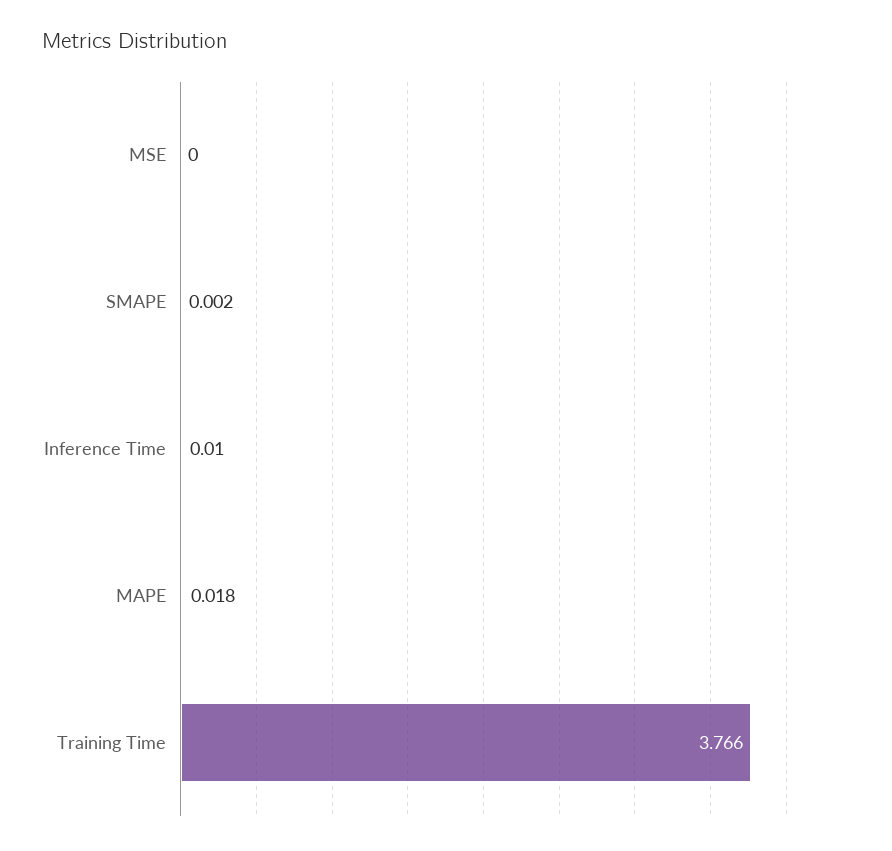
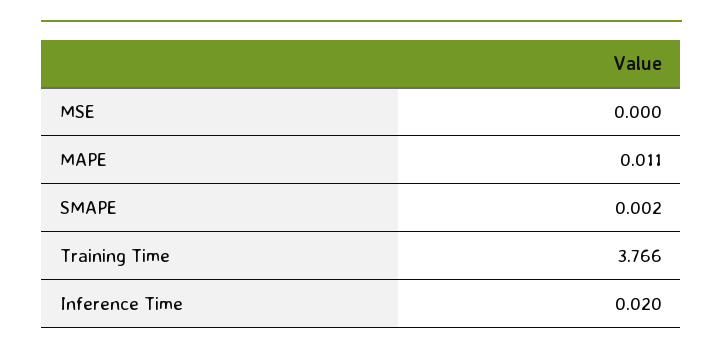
  {
    "MSE": 0,
    "SMAPE": 0.002,
-   "Inference Time": 0.01,
+   "Inference Time": 0.02,
-   "MAPE": 0.018,
+   "MAPE": 0.011,
    "Training Time": 3.766
  }

